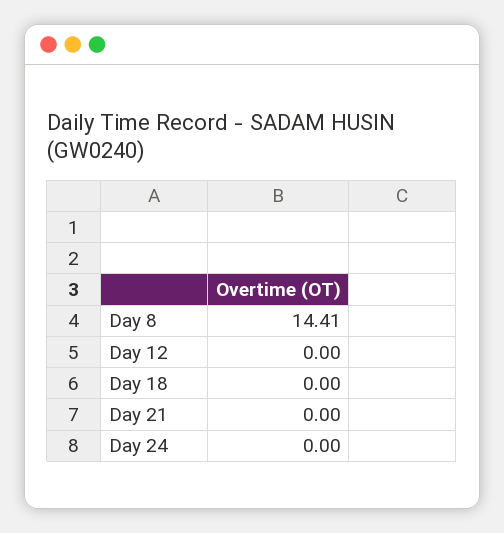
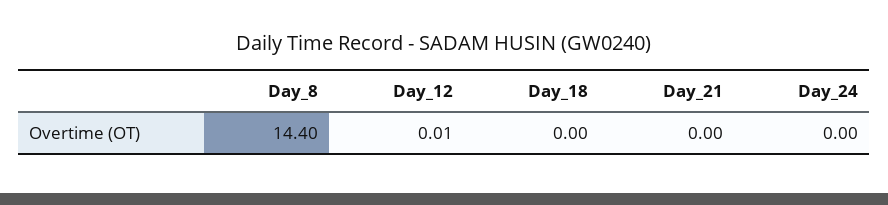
  {
-   "Day 8": 14.41,
+   "Day 8": 14.4,
-   "Day 12": 0,
+   "Day 12": 0.01,
    "Day 18": 0,
    "Day 21": 0,
    "Day 24": 0
  }

